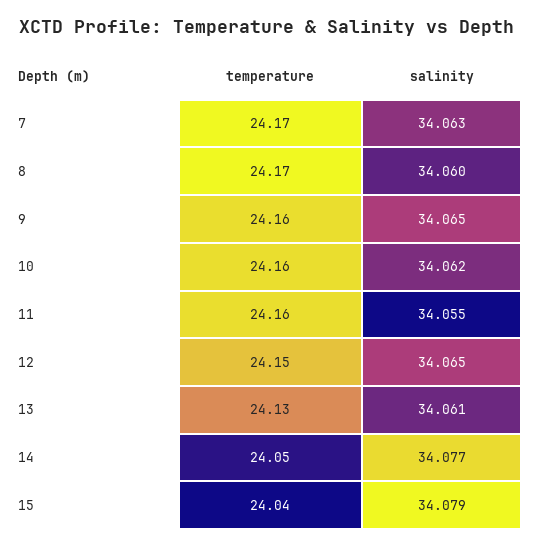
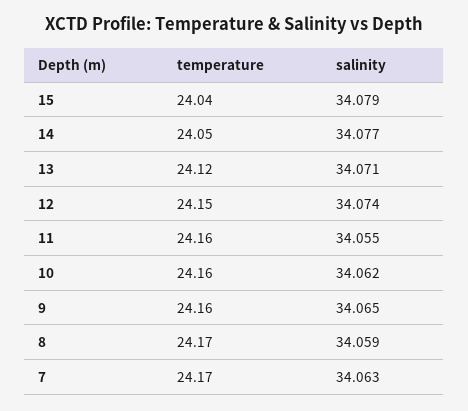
  {
    "temperature": {
      "7": 24.17,
      "8": 24.17,
      "9": 24.16,
      "10": 24.16,
      "11": 24.16,
      "12": 24.15,
-     "13": 24.13,
+     "13": 24.12,
      "14": 24.05,
      "15": 24.04
    },
    "salinity": {
      "7": 34.063,
-     "8": 34.06,
+     "8": 34.059,
      "9": 34.065,
      "10": 34.062,
      "11": 34.055,
-     "12": 34.065,
+     "12": 34.074,
-     "13": 34.061,
+     "13": 34.071,
      "14": 34.077,
      "15": 34.079
    }
  }

